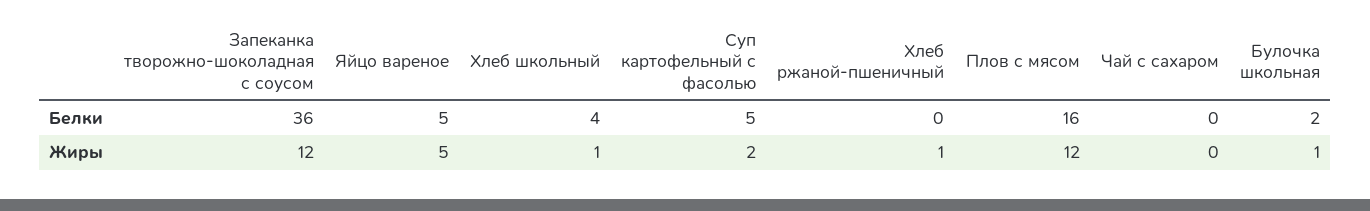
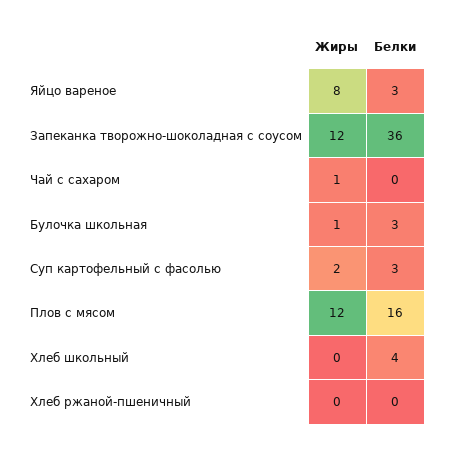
  {
    "Запеканка творожно-шоколадная с соусом": {
      "Белки": 36,
      "Жиры": 12
    },
    "Яйцо вареное": {
-     "Белки": 5,
+     "Белки": 3,
-     "Жиры": 5
+     "Жиры": 8
    },
    "Хлеб школьный": {
      "Белки": 4,
-     "Жиры": 1
+     "Жиры": 0
    },
    "Суп картофельный с фасолью": {
-     "Белки": 5,
+     "Белки": 3,
      "Жиры": 2
    },
    "Хлеб ржаной-пшеничный": {
      "Белки": 0,
-     "Жиры": 1
+     "Жиры": 0
    },
    "Плов с мясом": {
      "Белки": 16,
      "Жиры": 12
    },
    "Чай с сахаром": {
      "Белки": 0,
-     "Жиры": 0
+     "Жиры": 1
    },
    "Булочка школьная": {
-     "Белки": 2,
+     "Белки": 3,
      "Жиры": 1
    }
  }

